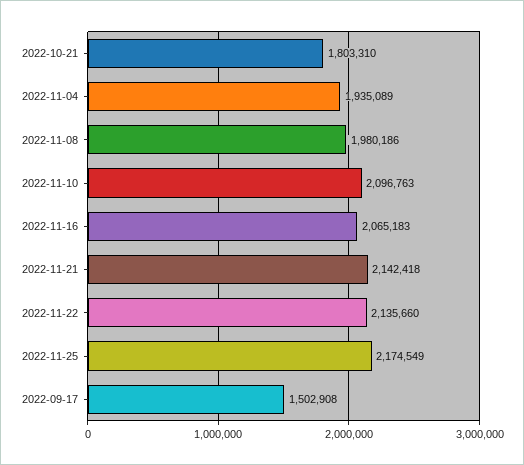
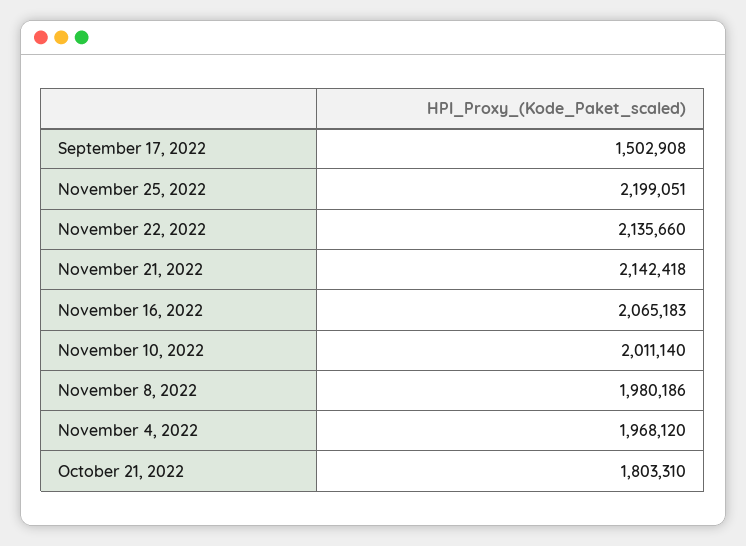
  {
    "2022-10-21": 1803310,
-   "2022-11-04": 1935089,
+   "2022-11-04": 1968120,
    "2022-11-08": 1980186,
-   "2022-11-10": 2096763,
+   "2022-11-10": 2011140,
    "2022-11-16": 2065183,
    "2022-11-21": 2142418,
    "2022-11-22": 2135660,
-   "2022-11-25": 2174549,
+   "2022-11-25": 2199051,
    "2022-09-17": 1502908
  }

